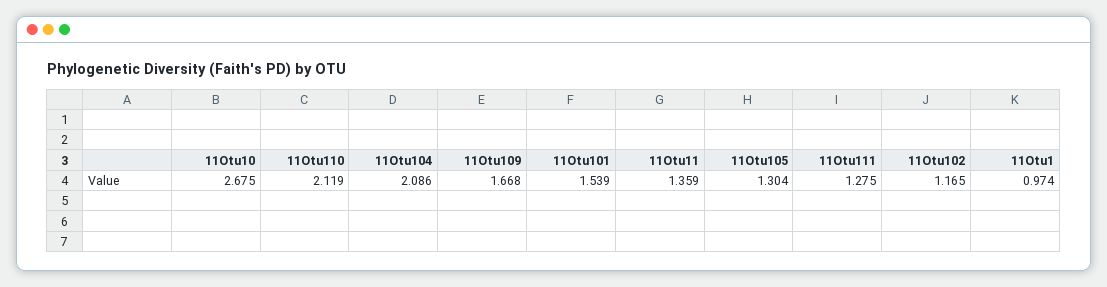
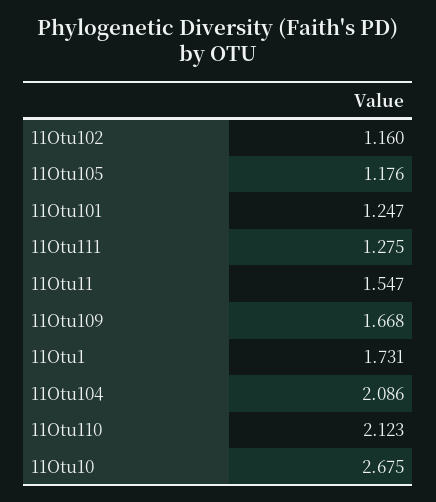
  {
    "11Otu10": 2.675,
-   "11Otu110": 2.119,
+   "11Otu110": 2.123,
    "11Otu104": 2.086,
    "11Otu109": 1.668,
-   "11Otu101": 1.539,
+   "11Otu101": 1.247,
-   "11Otu11": 1.359,
+   "11Otu11": 1.547,
-   "11Otu105": 1.304,
+   "11Otu105": 1.176,
    "11Otu111": 1.275,
-   "11Otu102": 1.165,
+   "11Otu102": 1.16,
-   "11Otu1": 0.974
+   "11Otu1": 1.731
  }

